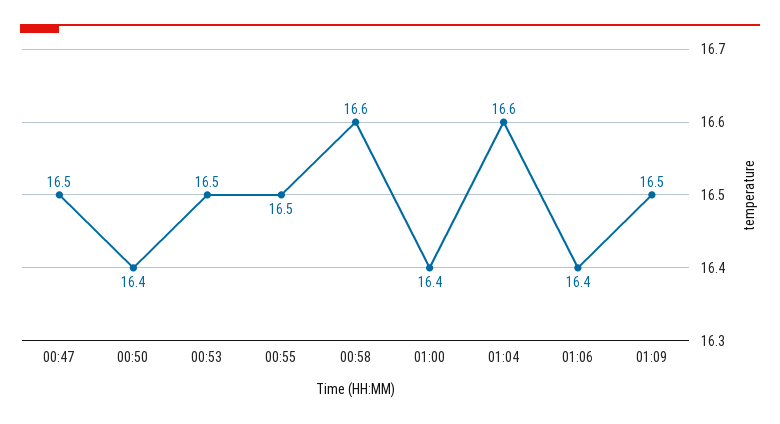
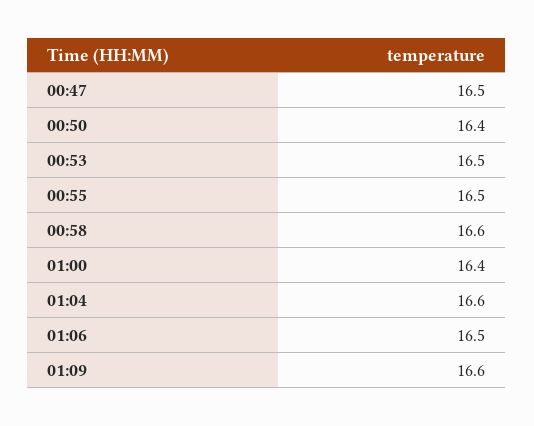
  {
    "00:47": 16.5,
    "00:50": 16.4,
    "00:53": 16.5,
    "00:55": 16.5,
    "00:58": 16.6,
    "01:00": 16.4,
    "01:04": 16.6,
-   "01:06": 16.4,
+   "01:06": 16.5,
-   "01:09": 16.5
+   "01:09": 16.6
  }

